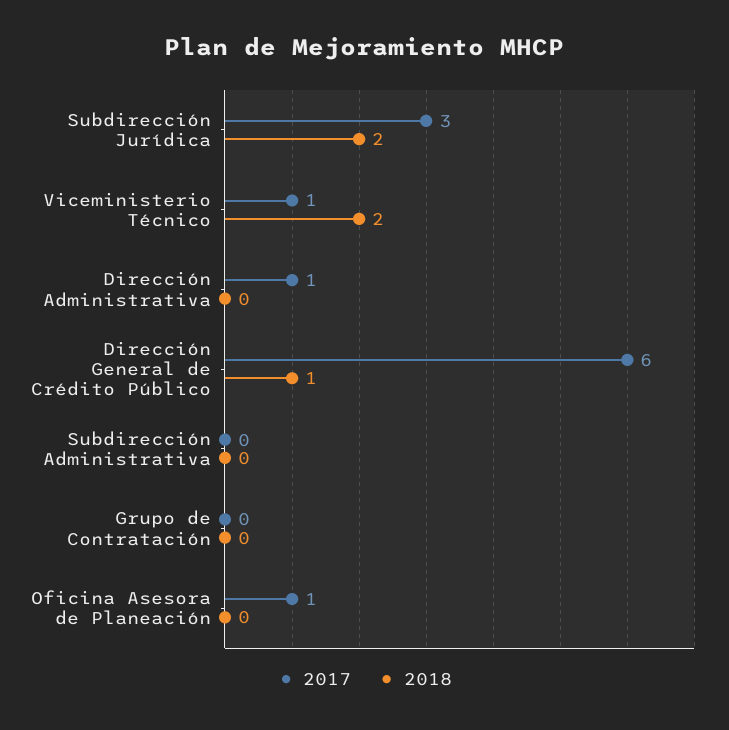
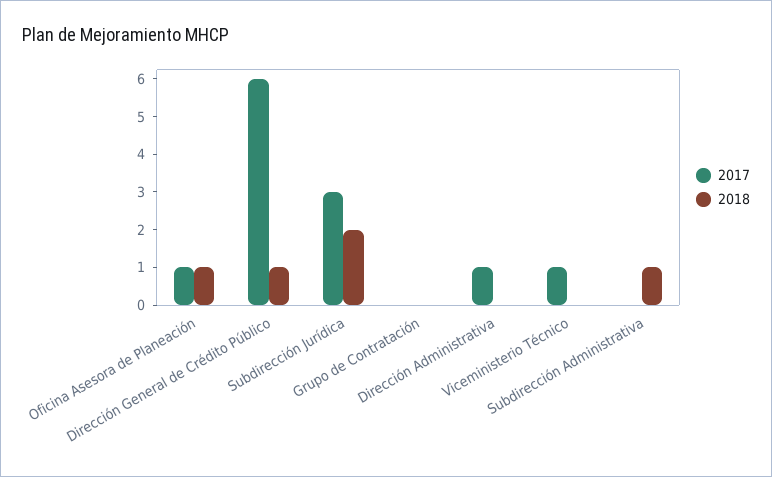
  {
    "2017": {
      "Subdirección Jurídica": 3,
      "Viceministerio Técnico": 1,
      "Dirección Administrativa": 1,
      "Dirección General de Crédito Público": 6,
      "Subdirección Administrativa": 0,
      "Grupo de Contratación": 0,
      "Oficina Asesora de Planeación": 1
    },
    "2018": {
      "Subdirección Jurídica": 2,
-     "Viceministerio Técnico": 2,
+     "Viceministerio Técnico": 0,
      "Dirección Administrativa": 0,
      "Dirección General de Crédito Público": 1,
-     "Subdirección Administrativa": 0,
+     "Subdirección Administrativa": 1,
      "Grupo de Contratación": 0,
-     "Oficina Asesora de Planeación": 0
+     "Oficina Asesora de Planeación": 1
    }
  }

